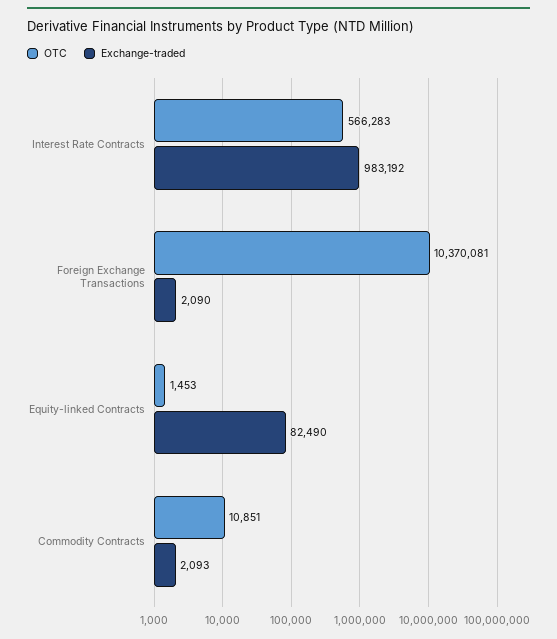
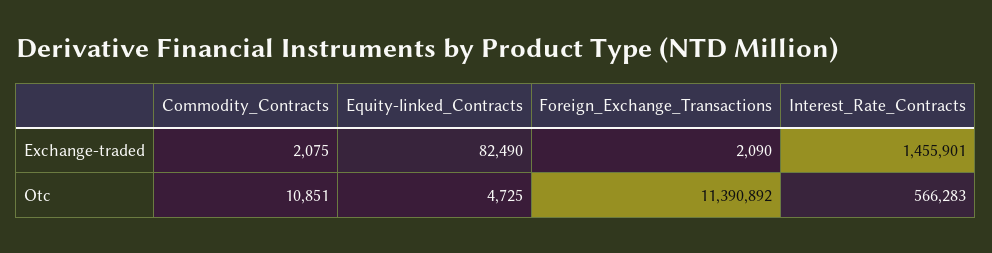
  {
    "OTC": {
      "Interest Rate Contracts": 566283,
-     "Foreign Exchange Transactions": 10370081,
+     "Foreign Exchange Transactions": 11390892,
-     "Equity-linked Contracts": 1453,
+     "Equity-linked Contracts": 4725,
      "Commodity Contracts": 10851
    },
    "Exchange-traded": {
-     "Interest Rate Contracts": 983192,
+     "Interest Rate Contracts": 1455901,
      "Foreign Exchange Transactions": 2090,
      "Equity-linked Contracts": 82490,
-     "Commodity Contracts": 2093
+     "Commodity Contracts": 2075
    }
  }

